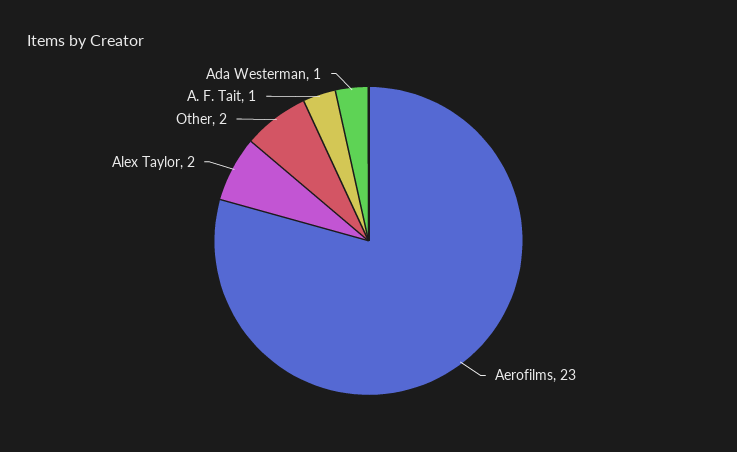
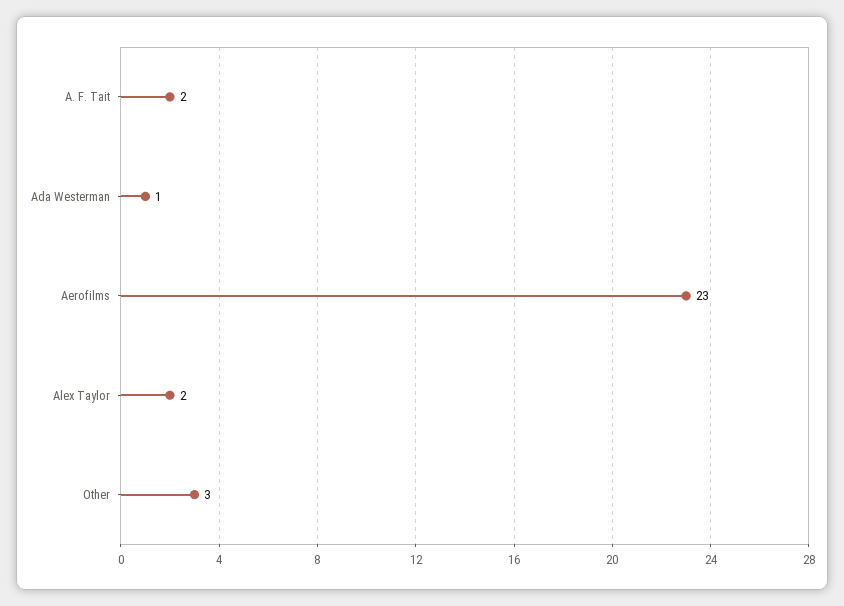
  {
    "Aerofilms": 23,
    "Alex Taylor": 2,
-   "Other": 2,
+   "Other": 3,
-   "A. F. Tait": 1,
+   "A. F. Tait": 2,
    "Ada Westerman": 1
  }

